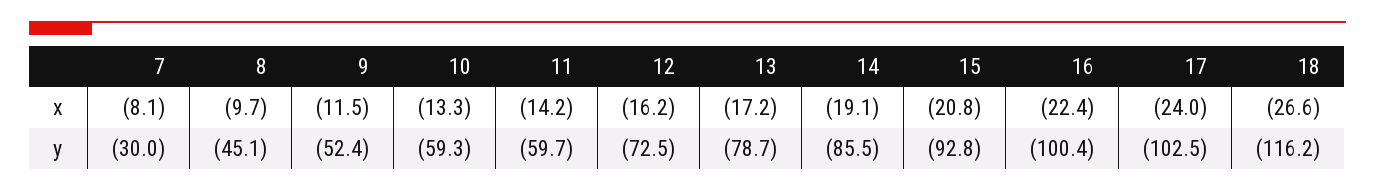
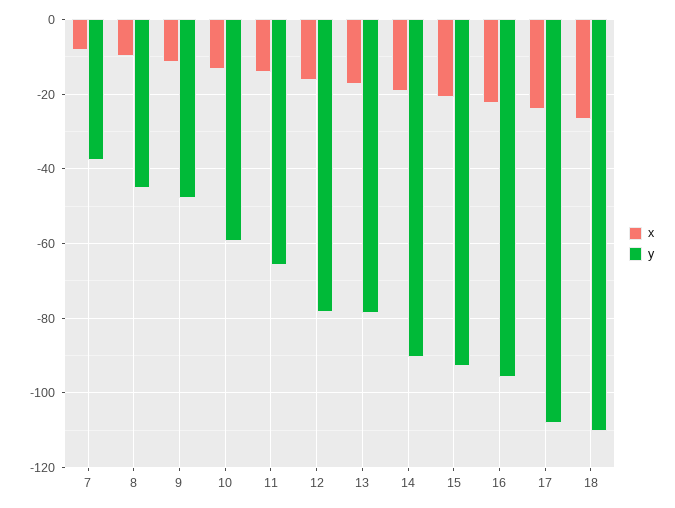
  {
    "x": {
      "7": -8.1,
      "8": -9.7,
      "9": -11.5,
      "10": -13.3,
      "11": -14.2,
      "12": -16.2,
      "13": -17.2,
      "14": -19.1,
      "15": -20.8,
      "16": -22.4,
      "17": -24,
      "18": -26.6
    },
    "y": {
-     "7": -30,
+     "7": -38,
      "8": -45.1,
-     "9": -52.4,
+     "9": -48,
      "10": -59.3,
-     "11": -59.7,
+     "11": -66,
-     "12": -72.5,
+     "12": -78,
      "13": -78.7,
-     "14": -85.5,
+     "14": -90,
      "15": -92.8,
-     "16": -100.4,
+     "16": -96,
-     "17": -102.5,
+     "17": -108,
-     "18": -116.2
+     "18": -110
    }
  }

